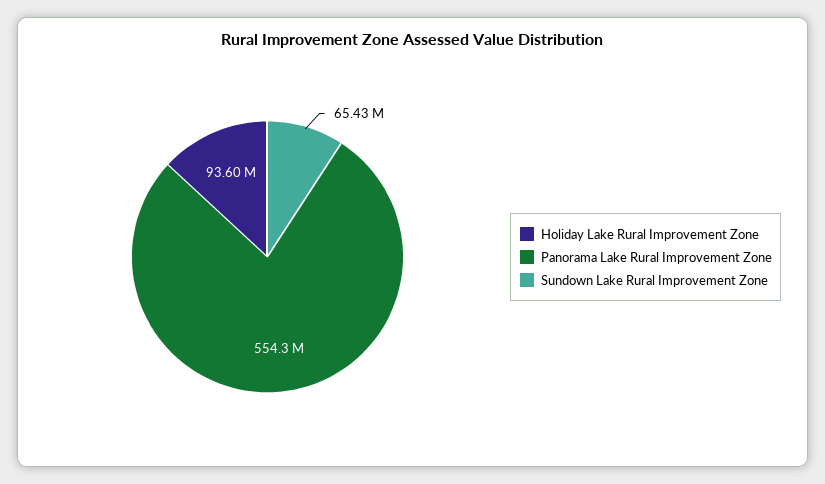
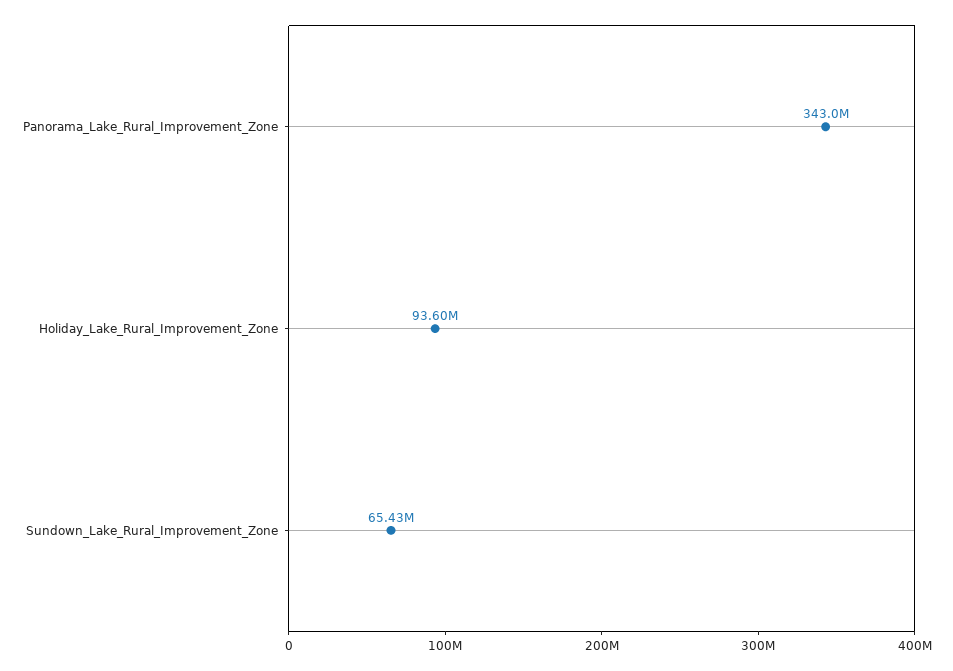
  {
    "Holiday Lake Rural Improvement Zone": 93600000,
-   "Panorama Lake Rural Improvement Zone": 554300000,
+   "Panorama Lake Rural Improvement Zone": 343000000,
    "Sundown Lake Rural Improvement Zone": 65430000
  }

